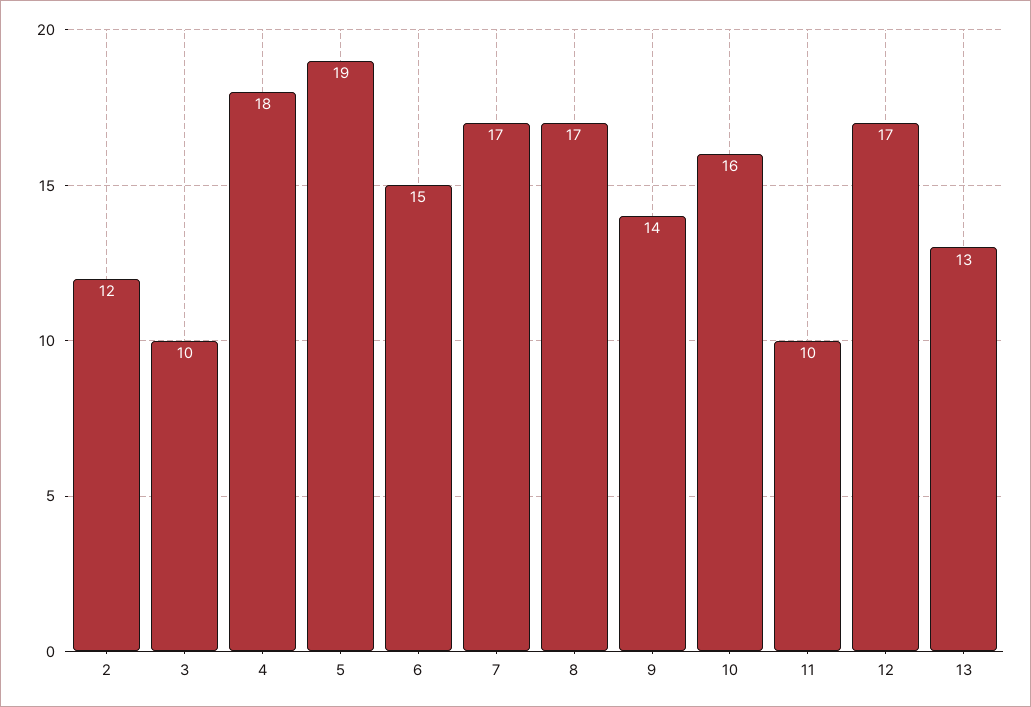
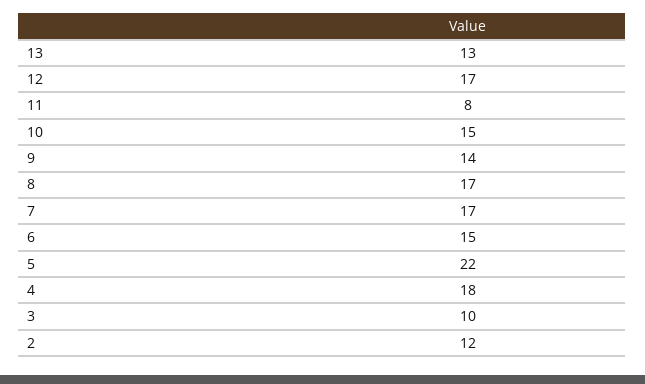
  {
    "2": 12,
    "3": 10,
    "4": 18,
-   "5": 19,
+   "5": 22,
    "6": 15,
    "7": 17,
    "8": 17,
    "9": 14,
-   "10": 16,
+   "10": 15,
-   "11": 10,
+   "11": 8,
    "12": 17,
    "13": 13
  }

